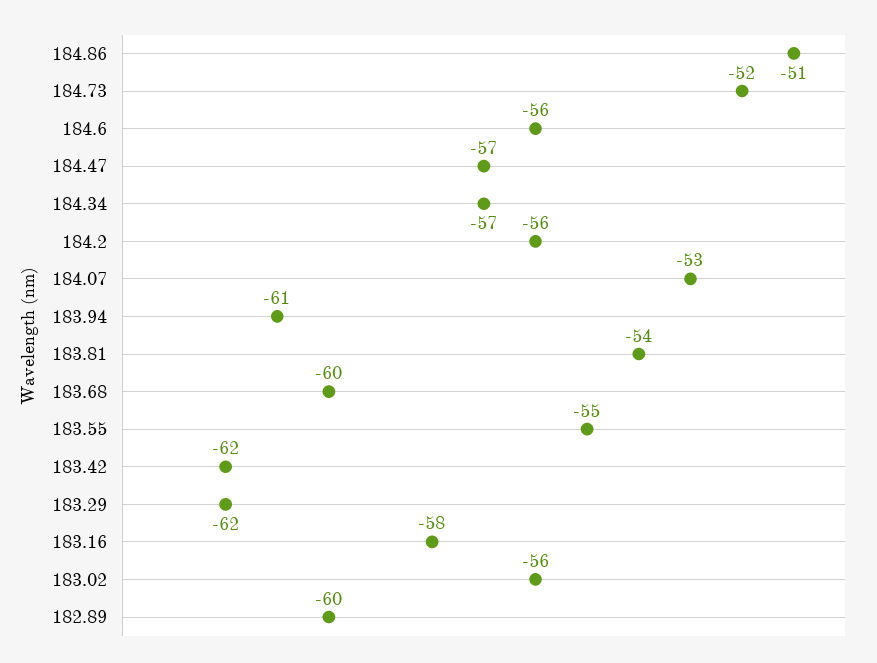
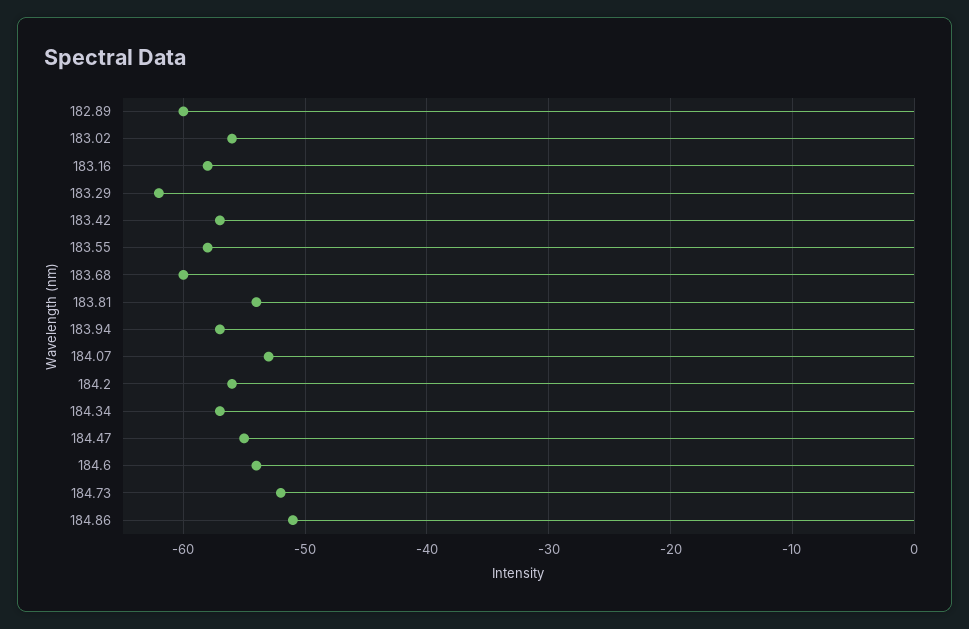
  {
    "184.86": -51,
    "184.73": -52,
-   "184.6": -56,
+   "184.6": -54,
-   "184.47": -57,
+   "184.47": -55,
    "184.34": -57,
    "184.2": -56,
    "184.07": -53,
-   "183.94": -61,
+   "183.94": -57,
    "183.81": -54,
    "183.68": -60,
-   "183.55": -55,
+   "183.55": -58,
-   "183.42": -62,
+   "183.42": -57,
    "183.29": -62,
    "183.16": -58,
    "183.02": -56,
    "182.89": -60
  }

